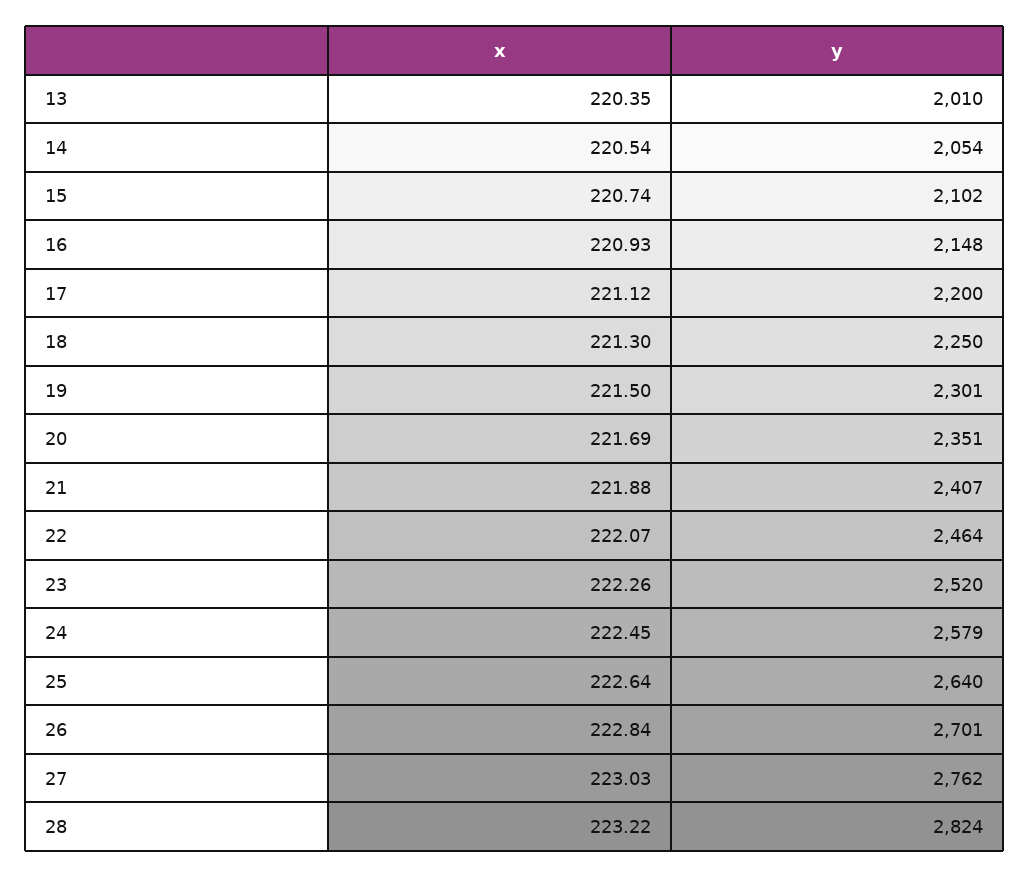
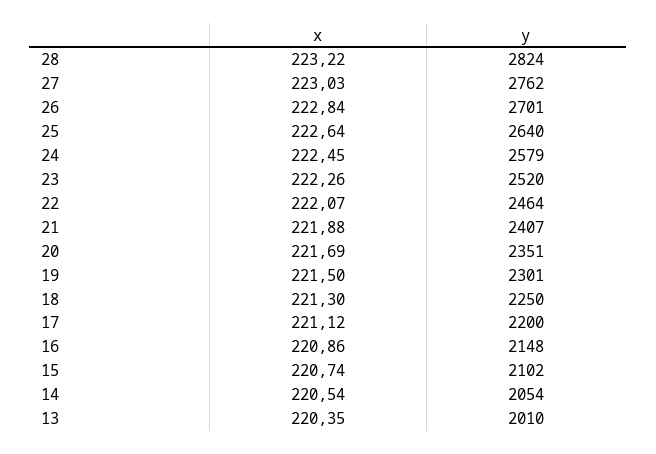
  {
    "x": {
      "13": 220.35,
      "14": 220.54,
      "15": 220.74,
-     "16": 220.93,
+     "16": 220.86,
      "17": 221.12,
      "18": 221.3,
      "19": 221.5,
      "20": 221.69,
      "21": 221.88,
      "22": 222.07,
      "23": 222.26,
      "24": 222.45,
      "25": 222.64,
      "26": 222.84,
      "27": 223.03,
      "28": 223.22
    },
    "y": {
      "13": 2010,
      "14": 2054,
      "15": 2102,
      "16": 2148,
      "17": 2200,
      "18": 2250,
      "19": 2301,
      "20": 2351,
      "21": 2407,
      "22": 2464,
      "23": 2520,
      "24": 2579,
      "25": 2640,
      "26": 2701,
      "27": 2762,
      "28": 2824
    }
  }

